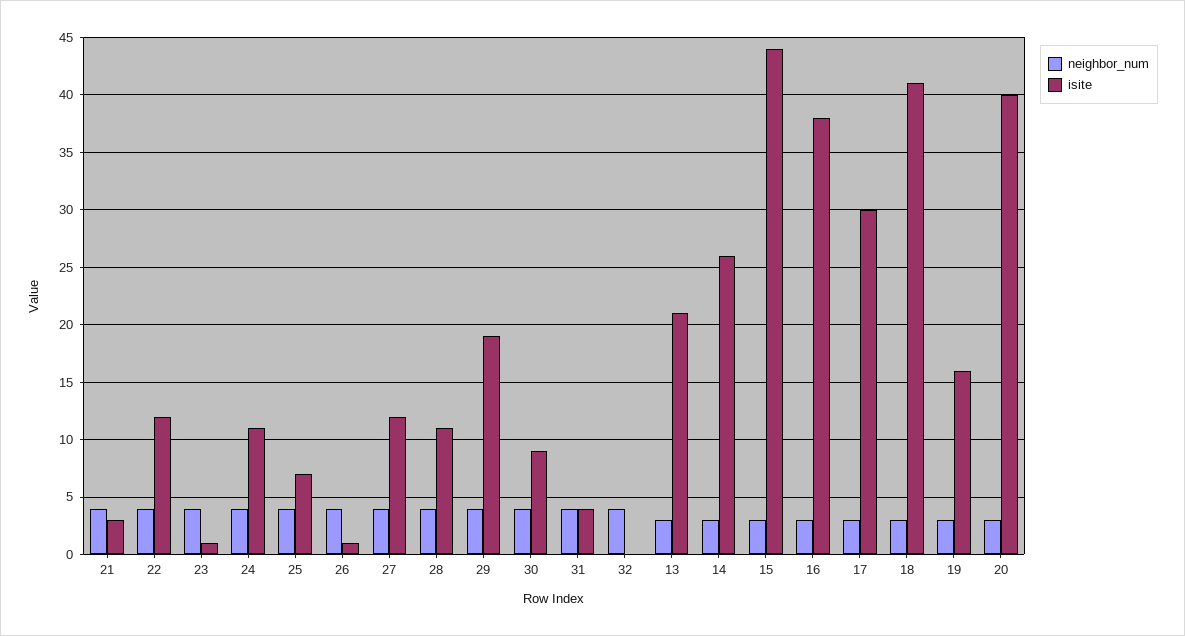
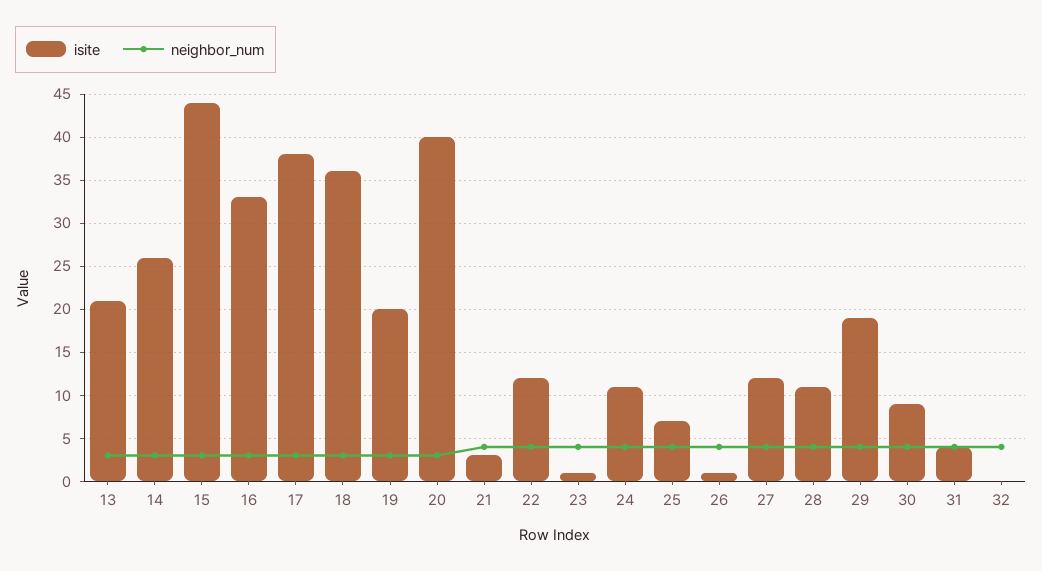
  {
    "neighbor_num": {
      "21": 4,
      "22": 4,
      "23": 4,
      "24": 4,
      "25": 4,
      "26": 4,
      "27": 4,
      "28": 4,
      "29": 4,
      "30": 4,
      "31": 4,
      "32": 4,
      "13": 3,
      "14": 3,
      "15": 3,
      "16": 3,
      "17": 3,
      "18": 3,
      "19": 3,
      "20": 3
    },
    "isite": {
      "21": 3,
      "22": 12,
      "23": 1,
      "24": 11,
      "25": 7,
      "26": 1,
      "27": 12,
      "28": 11,
      "29": 19,
      "30": 9,
      "31": 4,
      "32": 0,
      "13": 21,
      "14": 26,
      "15": 44,
-     "16": 38,
+     "16": 33,
-     "17": 30,
+     "17": 38,
-     "18": 41,
+     "18": 36,
-     "19": 16,
+     "19": 20,
      "20": 40
    }
  }

